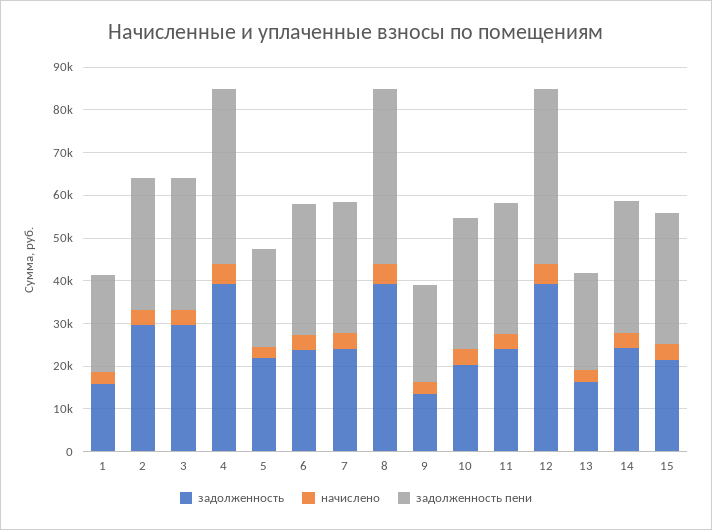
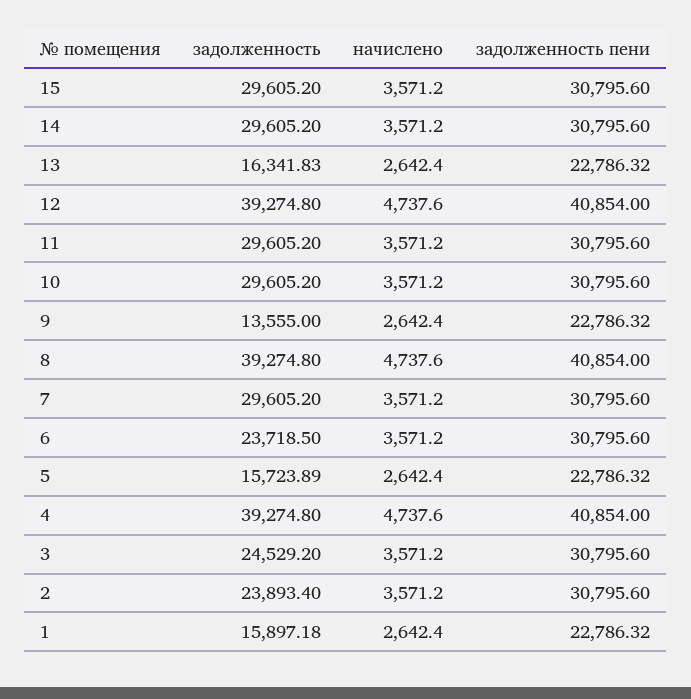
  {
    "задолженность": {
      "1": 15897.18,
-     "2": 30000,
+     "2": 23893.4,
-     "3": 30000,
+     "3": 24529.2,
      "4": 39274.8,
-     "5": 22000,
+     "5": 15723.89,
      "6": 23718.5,
-     "7": 24000,
+     "7": 29605.2,
      "8": 39274.8,
      "9": 13555,
-     "10": 20000,
+     "10": 29605.2,
-     "11": 24000,
+     "11": 29605.2,
      "12": 39274.8,
      "13": 16341.83,
-     "14": 24000,
+     "14": 29605.2,
-     "15": 22000
+     "15": 29605.2
    },
    "начислено": {
      "1": 2642.4,
      "2": 3571.2,
      "3": 3571.2,
      "4": 4737.6,
      "5": 2642.4,
      "6": 3571.2,
      "7": 3571.2,
      "8": 4737.6,
      "9": 2642.4,
      "10": 3571.2,
      "11": 3571.2,
      "12": 4737.6,
      "13": 2642.4,
      "14": 3571.2,
      "15": 3571.2
    },
    "задолженность пени": {
      "1": 22786.32,
      "2": 30795.6,
      "3": 30795.6,
      "4": 40854,
      "5": 22786.32,
      "6": 30795.6,
      "7": 30795.6,
      "8": 40854,
      "9": 22786.32,
      "10": 30795.6,
      "11": 30795.6,
      "12": 40854,
      "13": 22786.32,
      "14": 30795.6,
      "15": 30795.6
    }
  }

